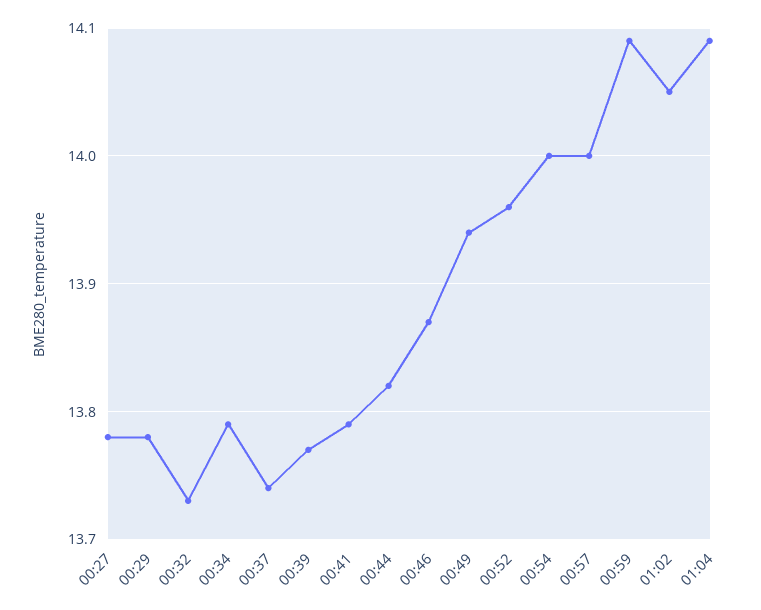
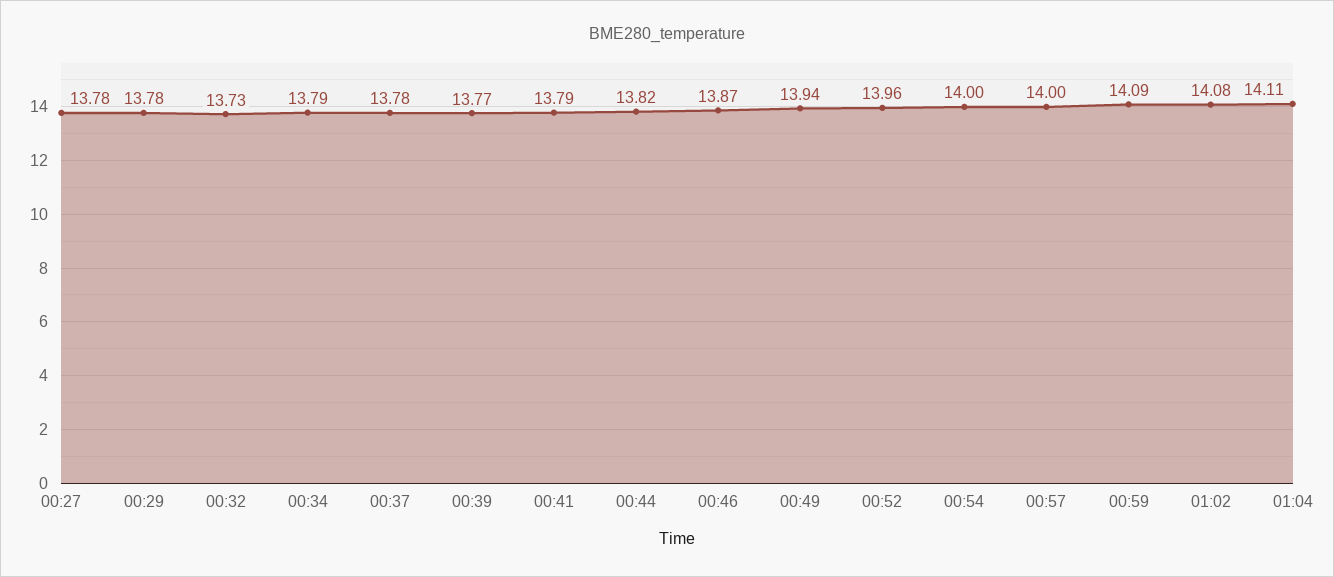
  {
    "00:27": 13.78,
    "00:29": 13.78,
    "00:32": 13.73,
    "00:34": 13.79,
-   "00:37": 13.74,
+   "00:37": 13.78,
    "00:39": 13.77,
    "00:41": 13.79,
    "00:44": 13.82,
    "00:46": 13.87,
    "00:49": 13.94,
    "00:52": 13.96,
    "00:54": 14,
    "00:57": 14,
    "00:59": 14.09,
-   "01:02": 14.05,
+   "01:02": 14.08,
-   "01:04": 14.09
+   "01:04": 14.11
  }

